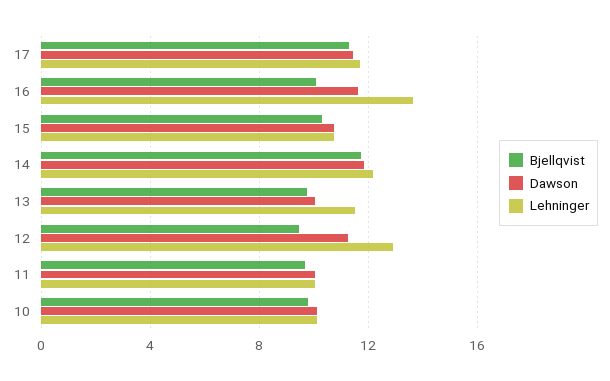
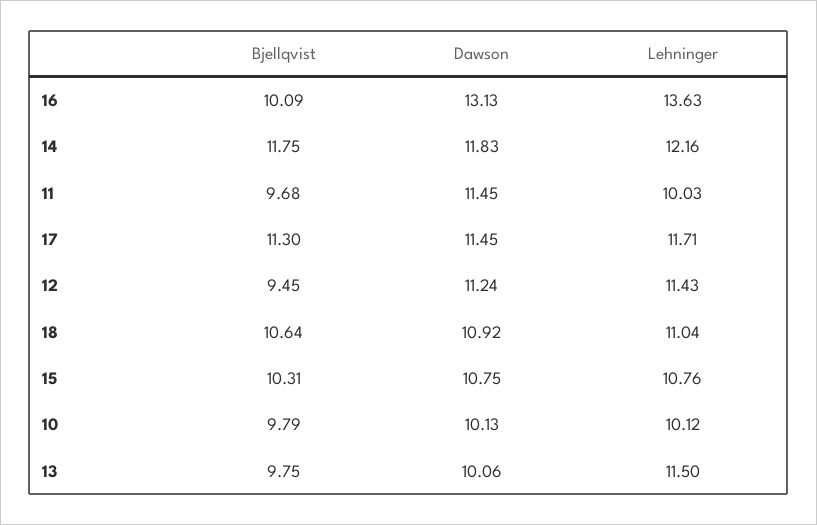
  {
    "Bjellqvist": {
      "17": 11.3,
      "16": 10.09,
      "15": 10.31,
      "14": 11.75,
      "13": 9.75,
      "12": 9.45,
      "11": 9.68,
-     "10": 9.79
+     "10": 9.79,
+     "18": 10.64
    },
    "Dawson": {
      "17": 11.45,
-     "16": 11.5,
+     "16": 13.13,
      "15": 10.75,
      "14": 11.83,
      "13": 10.06,
      "12": 11.24,
-     "11": 10,
+     "11": 11.45,
-     "10": 10.13
+     "10": 10.13,
+     "18": 10.92
    },
    "Lehninger": {
      "17": 11.71,
      "16": 13.63,
      "15": 10.76,
      "14": 12.16,
      "13": 11.5,
-     "12": 13,
+     "12": 11.43,
      "11": 10.03,
-     "10": 10.12
+     "10": 10.12,
+     "18": 11.04
    }
  }

